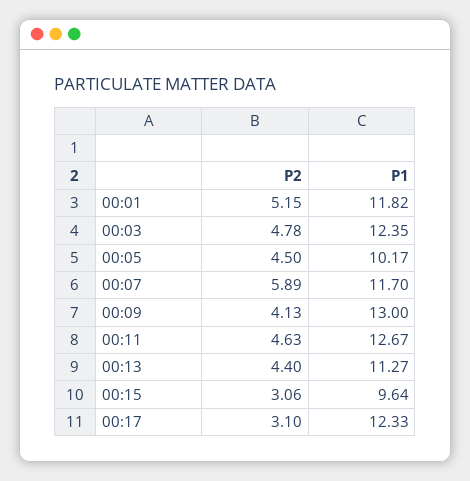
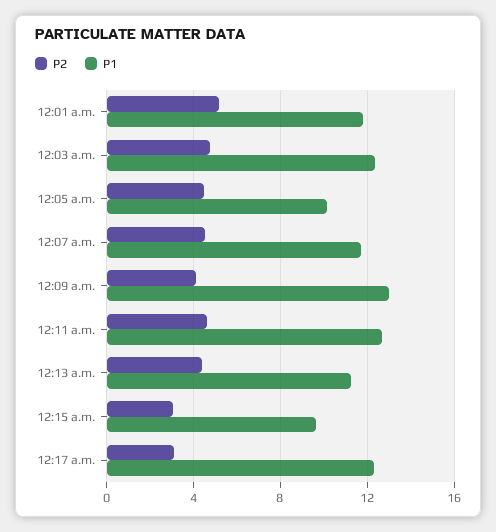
  {
    "P2": {
      "00:01": 5.15,
      "00:03": 4.78,
      "00:05": 4.5,
-     "00:07": 5.89,
+     "00:07": 4.5,
      "00:09": 4.13,
      "00:11": 4.63,
      "00:13": 4.4,
      "00:15": 3.06,
      "00:17": 3.1
    },
    "P1": {
      "00:01": 11.82,
      "00:03": 12.35,
      "00:05": 10.17,
      "00:07": 11.7,
      "00:09": 13,
      "00:11": 12.67,
      "00:13": 11.27,
      "00:15": 9.64,
      "00:17": 12.33
    }
  }

